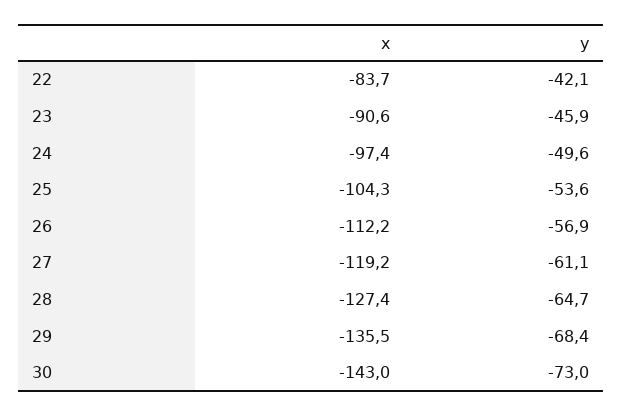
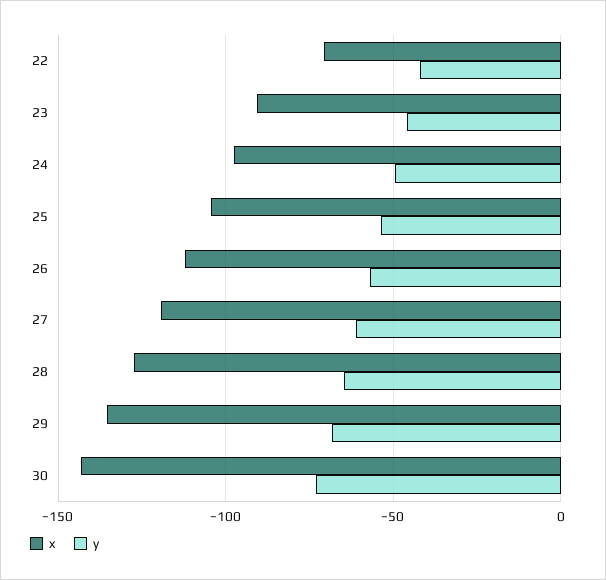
  {
    "x": {
-     "22": -83.7,
+     "22": -70,
      "23": -90.6,
      "24": -97.4,
      "25": -104.3,
      "26": -112.2,
      "27": -119.2,
      "28": -127.4,
      "29": -135.5,
      "30": -143
    },
    "y": {
      "22": -42.1,
      "23": -45.9,
      "24": -49.6,
      "25": -53.6,
      "26": -56.9,
      "27": -61.1,
      "28": -64.7,
      "29": -68.4,
      "30": -73
    }
  }

